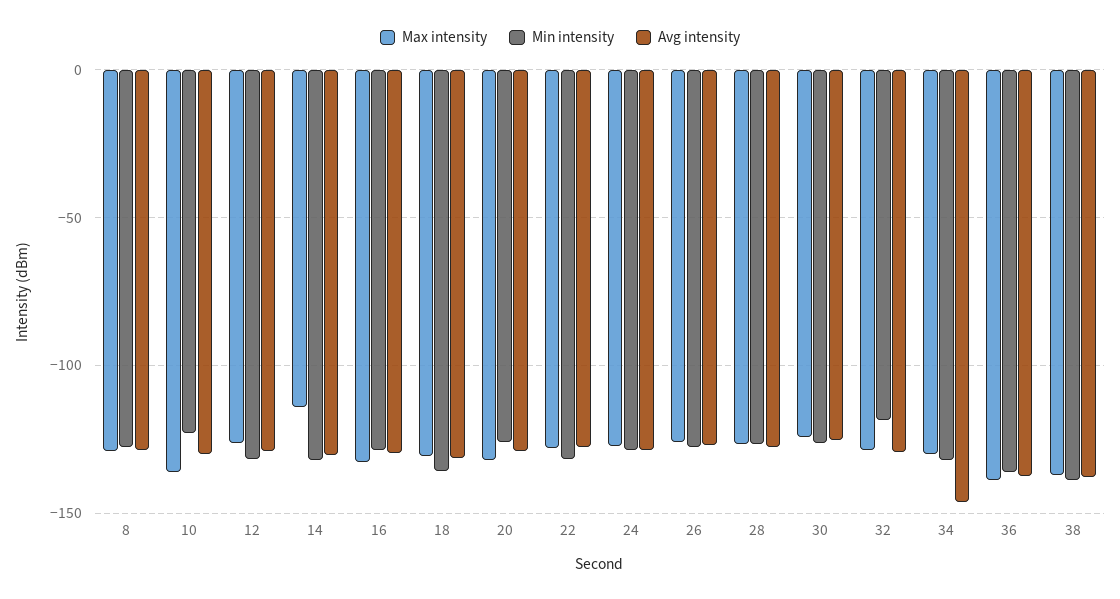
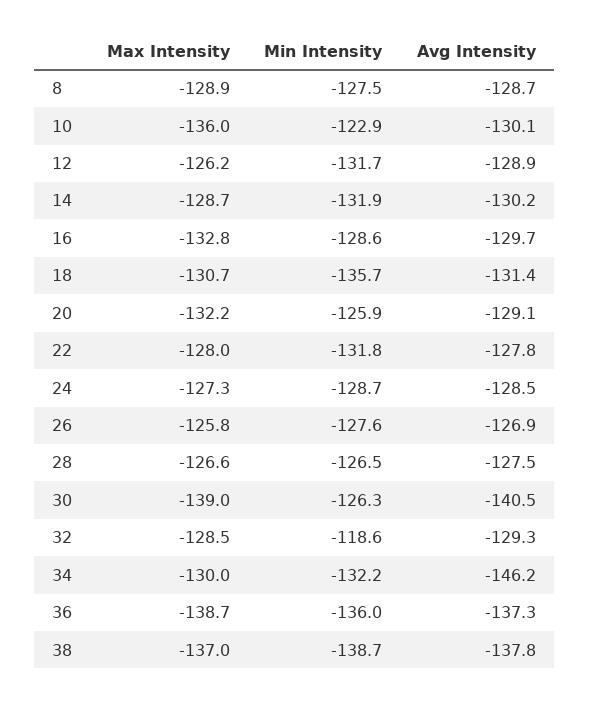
  {
    "Max intensity": {
      "8": -128.9,
      "10": -136,
      "12": -126.2,
-     "14": -115,
+     "14": -128.7,
      "16": -132.8,
      "18": -130.7,
      "20": -132.2,
      "22": -128,
      "24": -127.3,
      "26": -125.8,
      "28": -126.6,
-     "30": -125,
+     "30": -139,
      "32": -128.5,
      "34": -130,
      "36": -138.7,
      "38": -137
    },
    "Min intensity": {
      "8": -127.5,
      "10": -122.9,
      "12": -131.7,
      "14": -131.9,
      "16": -128.6,
      "18": -135.7,
      "20": -125.9,
      "22": -131.8,
      "24": -128.7,
      "26": -127.6,
      "28": -126.5,
      "30": -126.3,
      "32": -118.6,
      "34": -132.2,
      "36": -136,
      "38": -138.7
    },
    "Avg intensity": {
      "8": -128.7,
      "10": -130.1,
      "12": -128.9,
      "14": -130.2,
      "16": -129.7,
      "18": -131.4,
      "20": -129.1,
      "22": -127.8,
      "24": -128.5,
      "26": -126.9,
      "28": -127.5,
-     "30": -125,
+     "30": -140.5,
      "32": -129.3,
      "34": -146.2,
      "36": -137.3,
      "38": -137.8
    }
  }

